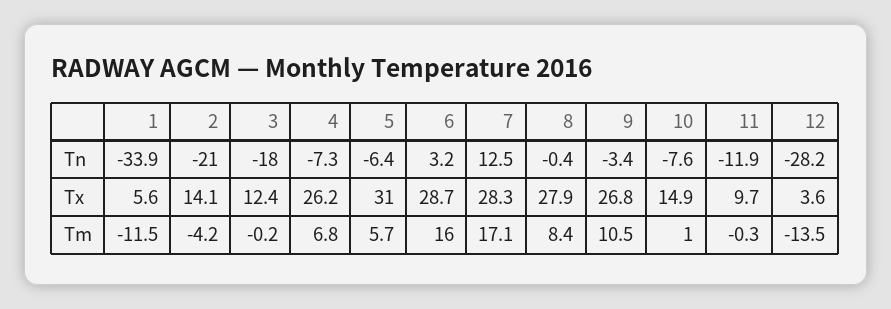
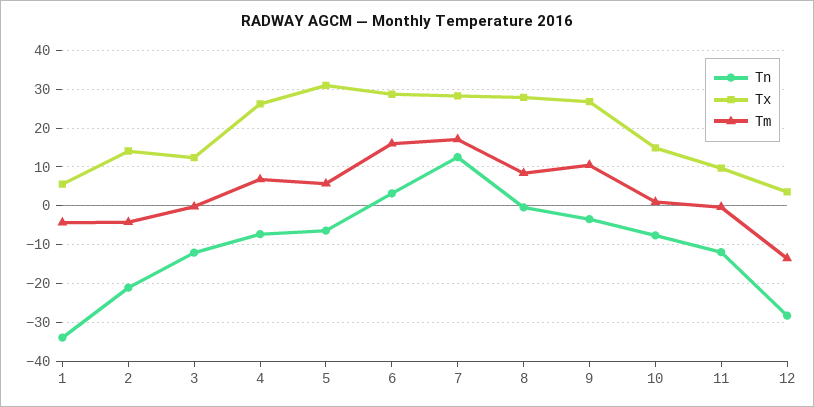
  {
    "Tn": {
      "1": -33.9,
      "2": -21,
-     "3": -18,
+     "3": -12,
      "4": -7.3,
      "5": -6.4,
      "6": 3.2,
      "7": 12.5,
      "8": -0.4,
      "9": -3.4,
      "10": -7.6,
      "11": -11.9,
      "12": -28.2
    },
    "Tx": {
      "1": 5.6,
      "2": 14.1,
      "3": 12.4,
      "4": 26.2,
      "5": 31,
      "6": 28.7,
      "7": 28.3,
      "8": 27.9,
      "9": 26.8,
      "10": 14.9,
      "11": 9.7,
      "12": 3.6
    },
    "Tm": {
-     "1": -11.5,
+     "1": -4,
      "2": -4.2,
      "3": -0.2,
      "4": 6.8,
      "5": 5.7,
      "6": 16,
      "7": 17.1,
      "8": 8.4,
      "9": 10.5,
      "10": 1,
      "11": -0.3,
      "12": -13.5
    }
  }

